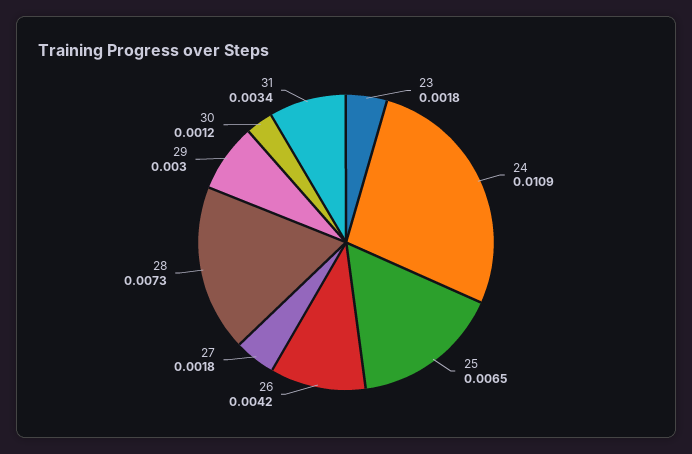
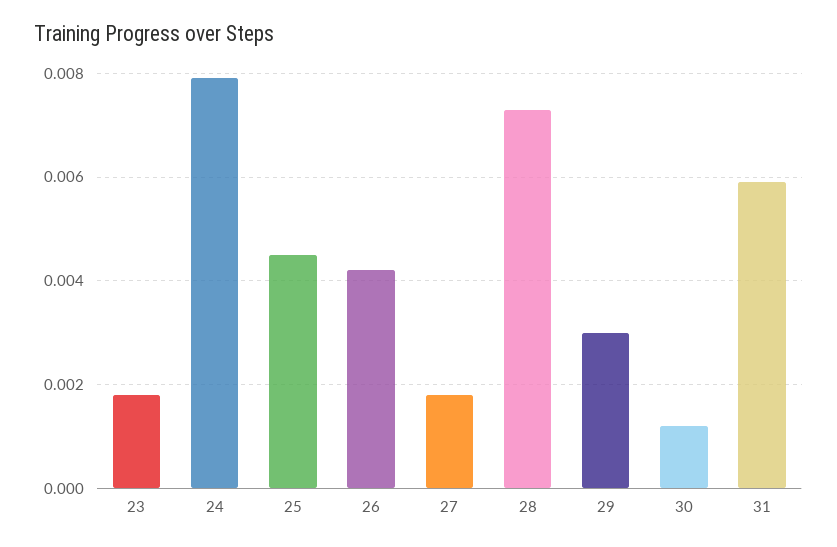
  {
    "23": 0.0018,
-   "24": 0.0109,
+   "24": 0.008,
-   "25": 0.0065,
+   "25": 0.0045,
    "26": 0.0042,
    "27": 0.0018,
    "28": 0.0073,
    "29": 0.003,
    "30": 0.0012,
-   "31": 0.0034
+   "31": 0.006
  }

